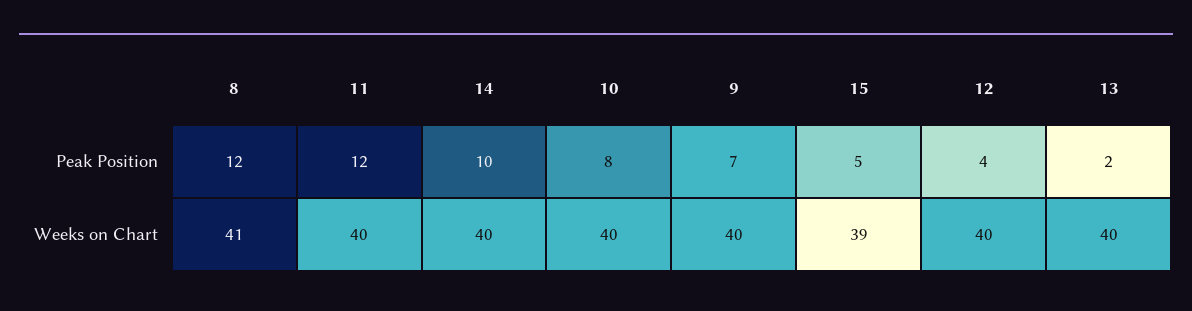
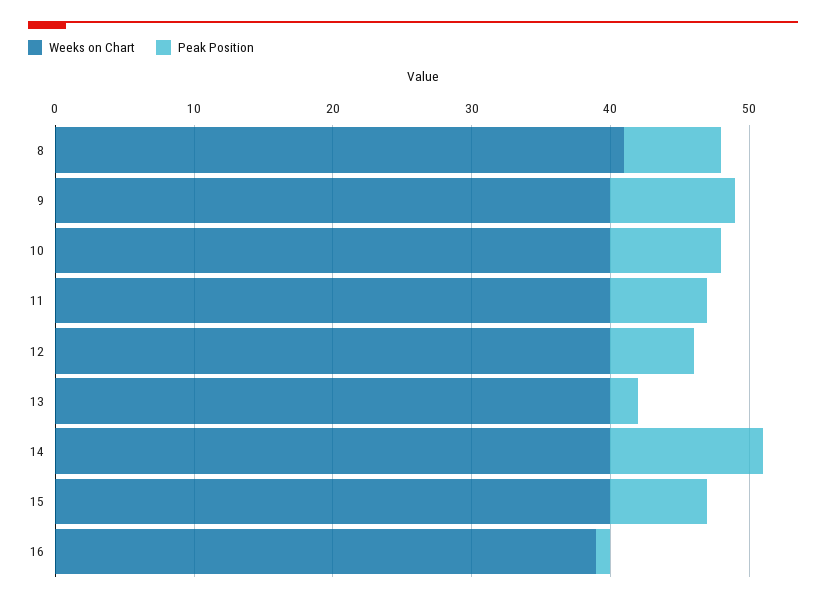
  {
    "Peak Position": {
-     "8": 12,
+     "8": 7,
-     "11": 12,
+     "11": 7,
-     "14": 10,
+     "14": 11,
      "10": 8,
-     "9": 7,
+     "9": 9,
-     "15": 5,
+     "15": 7,
-     "12": 4,
+     "12": 6,
-     "13": 2
+     "13": 2,
+     "16": 1
    },
    "Weeks on Chart": {
      "8": 41,
      "11": 40,
      "14": 40,
      "10": 40,
      "9": 40,
-     "15": 39,
+     "15": 40,
      "12": 40,
-     "13": 40
+     "13": 40,
+     "16": 39
    }
  }

